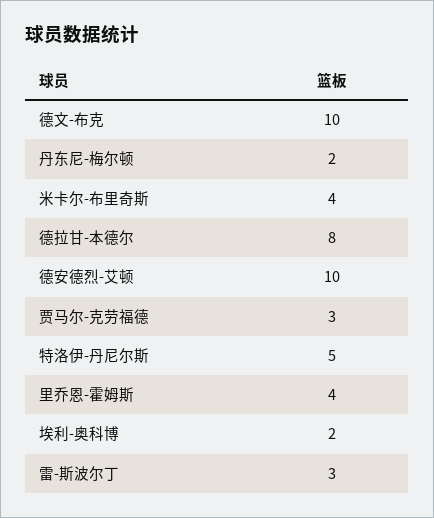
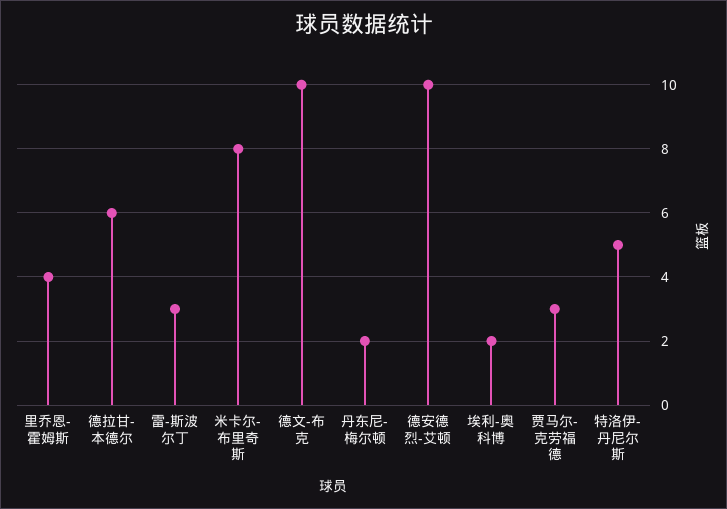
  {
    "德文-布克": 10,
    "丹东尼-梅尔顿": 2,
-   "米卡尔-布里奇斯": 4,
+   "米卡尔-布里奇斯": 8,
-   "德拉甘-本德尔": 8,
+   "德拉甘-本德尔": 6,
    "德安德烈-艾顿": 10,
    "贾马尔-克劳福德": 3,
    "特洛伊-丹尼尔斯": 5,
    "里乔恩-霍姆斯": 4,
    "埃利-奥科博": 2,
    "雷-斯波尔丁": 3
  }

